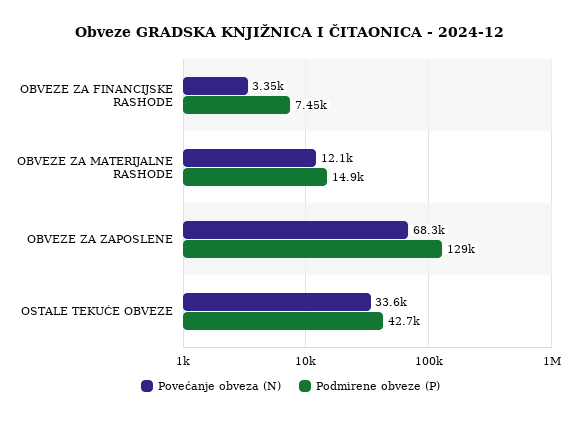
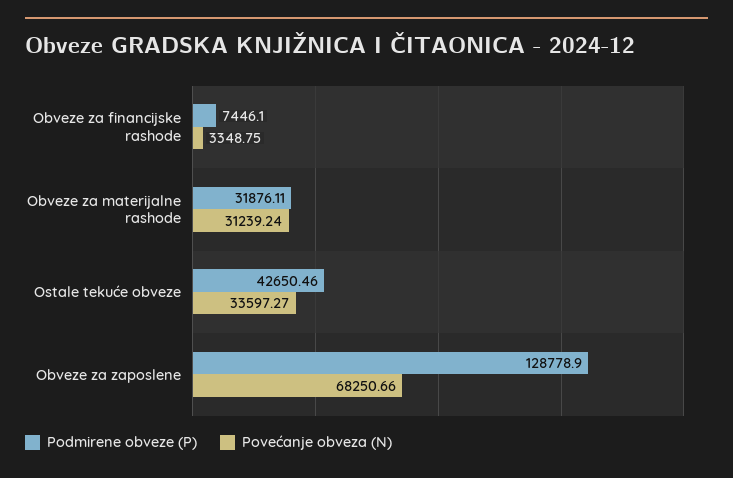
  {
    "Povećanje obveza (N)": {
      "OBVEZE ZA FINANCIJSKE RASHODE": 3348.75,
-     "OBVEZE ZA MATERIJALNE RASHODE": 12100,
+     "OBVEZE ZA MATERIJALNE RASHODE": 31239.24,
      "OBVEZE ZA ZAPOSLENE": 68250.66,
      "OSTALE TEKUĆE OBVEZE": 33597.27
    },
    "Podmirene obveze (P)": {
      "OBVEZE ZA FINANCIJSKE RASHODE": 7446.1,
-     "OBVEZE ZA MATERIJALNE RASHODE": 14900,
+     "OBVEZE ZA MATERIJALNE RASHODE": 31876.11,
      "OBVEZE ZA ZAPOSLENE": 128778.9,
      "OSTALE TEKUĆE OBVEZE": 42650.46
    }
  }

